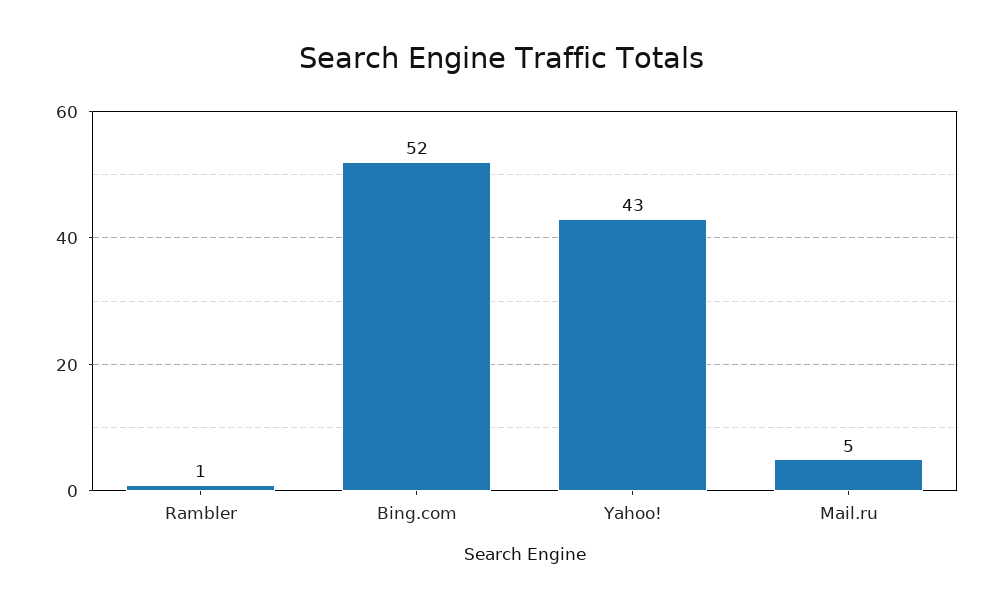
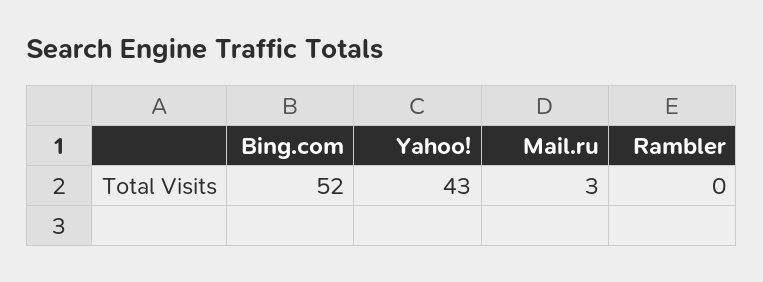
  {
-   "Rambler": 1,
+   "Rambler": 0,
    "Bing.com": 52,
    "Yahoo!": 43,
-   "Mail.ru": 5
+   "Mail.ru": 3
  }

